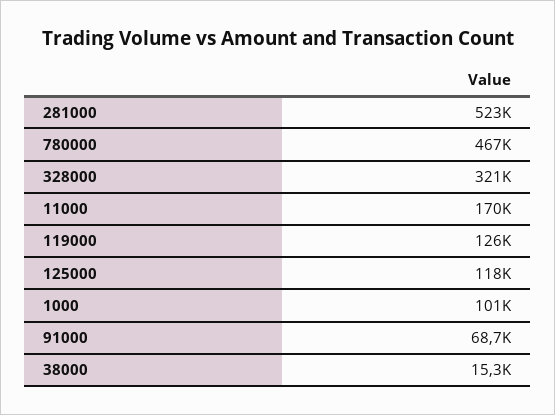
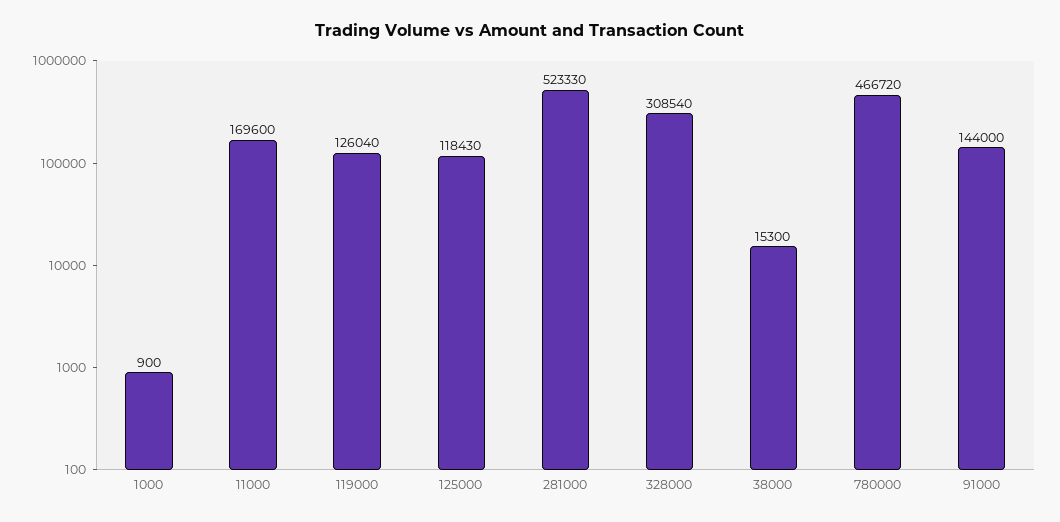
  {
    "281000": 523330,
    "780000": 466720,
-   "328000": 321000,
+   "328000": 308540,
    "11000": 169600,
    "119000": 126040,
    "125000": 118430,
-   "1000": 101000,
+   "1000": 900,
-   "91000": 68700,
+   "91000": 144000,
    "38000": 15300
  }

